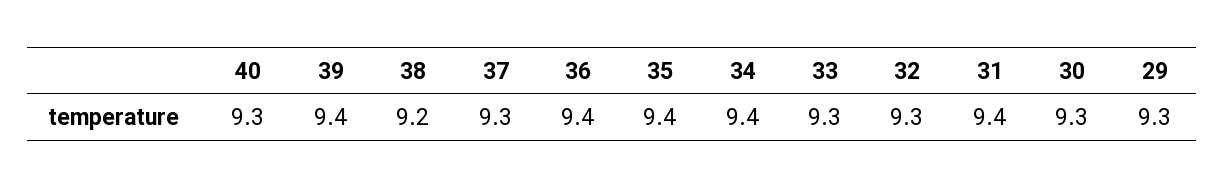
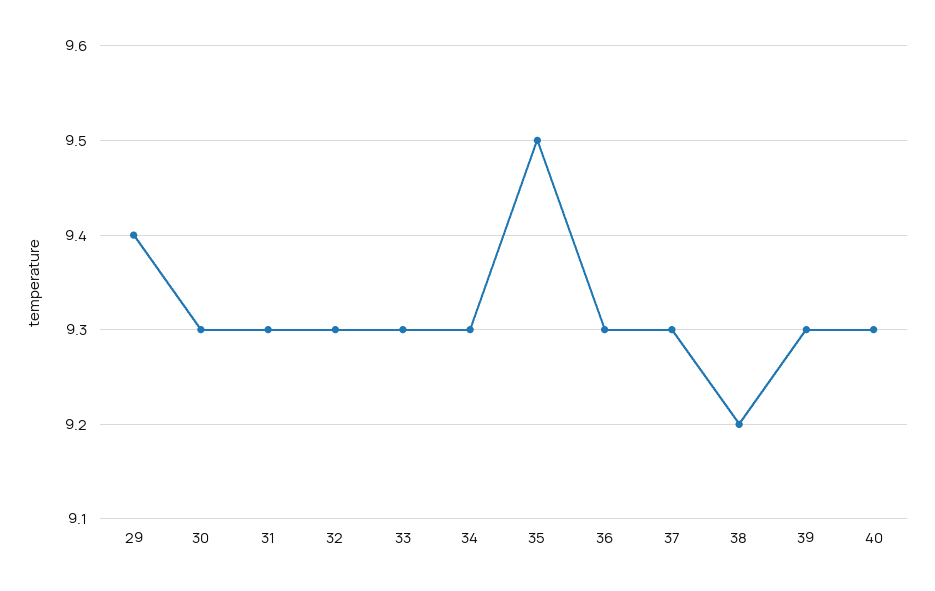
  {
    "40": 9.3,
-   "39": 9.4,
+   "39": 9.3,
    "38": 9.2,
    "37": 9.3,
-   "36": 9.4,
+   "36": 9.3,
-   "35": 9.4,
+   "35": 9.5,
-   "34": 9.4,
+   "34": 9.3,
    "33": 9.3,
    "32": 9.3,
-   "31": 9.4,
+   "31": 9.3,
    "30": 9.3,
-   "29": 9.3
+   "29": 9.4
  }

